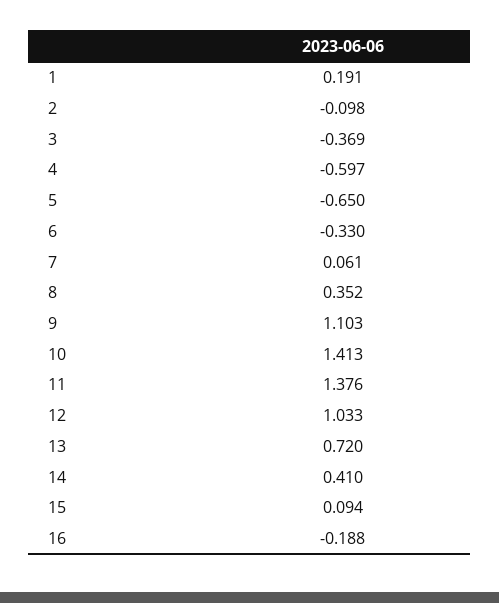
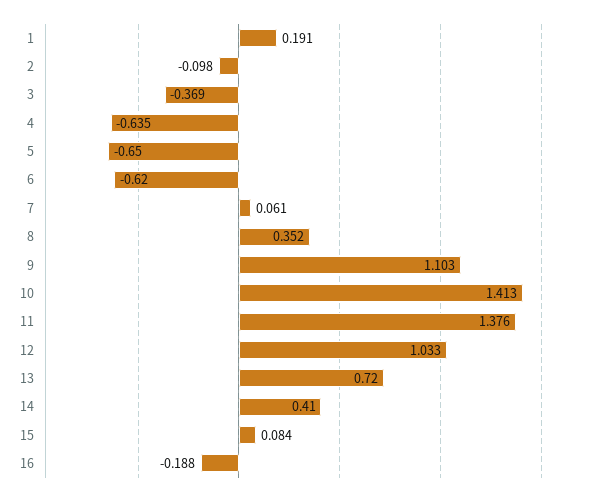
  {
    "1": 0.191,
    "2": -0.098,
    "3": -0.369,
-   "4": -0.597,
+   "4": -0.635,
    "5": -0.65,
-   "6": -0.33,
+   "6": -0.62,
    "7": 0.061,
    "8": 0.352,
    "9": 1.103,
    "10": 1.413,
    "11": 1.376,
    "12": 1.033,
    "13": 0.72,
    "14": 0.41,
-   "15": 0.094,
+   "15": 0.084,
    "16": -0.188
  }

